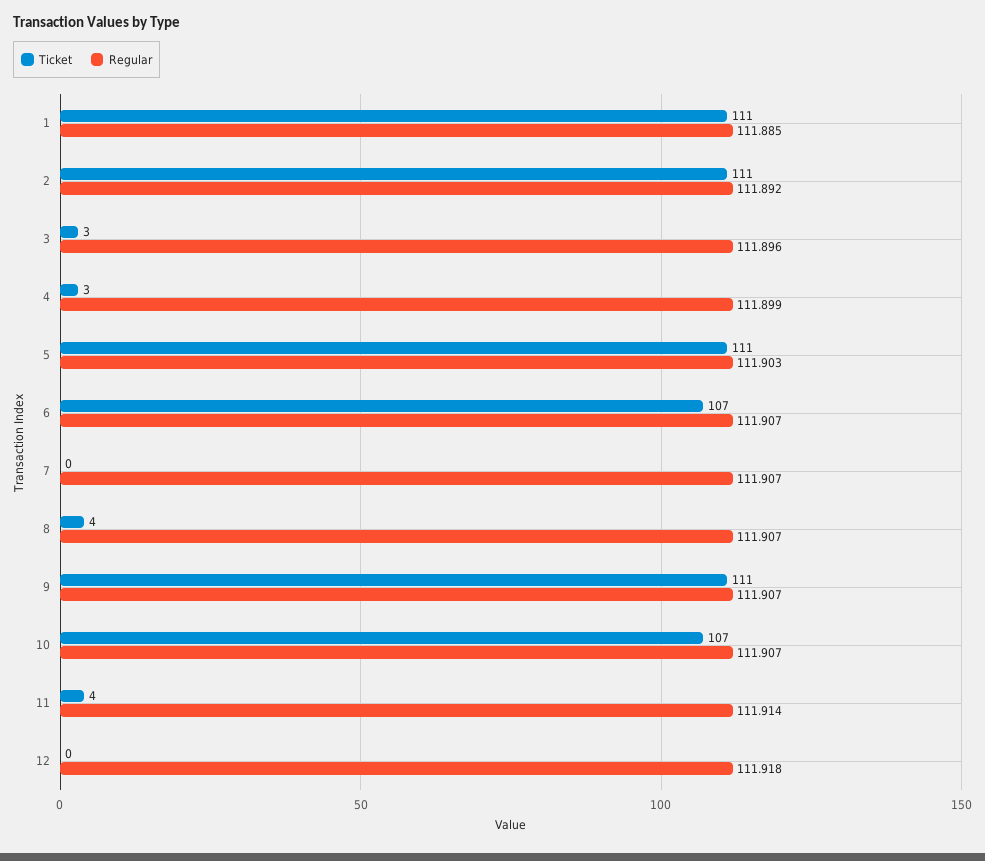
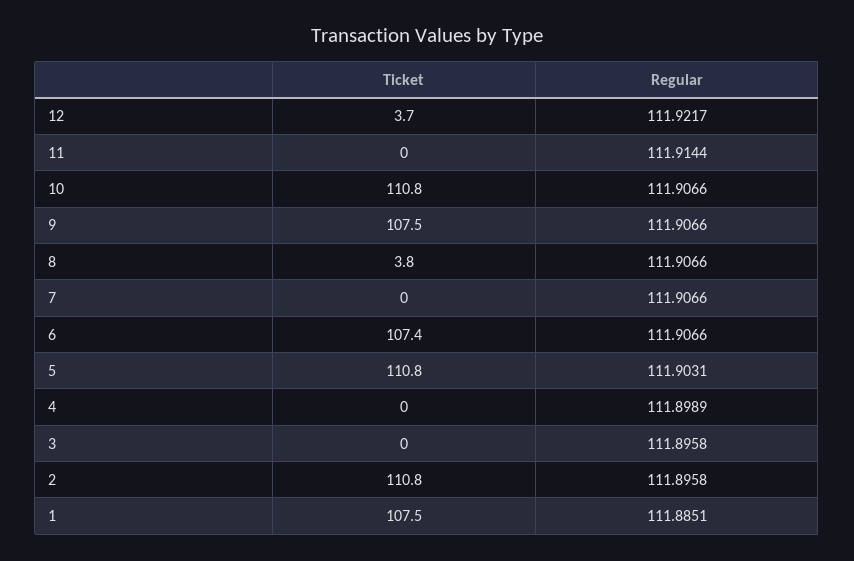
  {
    "Ticket": {
-     "1": 111,
+     "1": 107.5,
      "2": 110.8,
-     "3": 3,
+     "3": 0,
-     "4": 3,
+     "4": 0,
      "5": 110.8,
      "6": 107.4,
      "7": 0,
      "8": 3.8,
-     "9": 111,
+     "9": 107.5,
-     "10": 107,
+     "10": 110.8,
-     "11": 4,
+     "11": 0,
-     "12": 0
+     "12": 3.7
    },
    "Regular": {
      "1": 111.8851,
-     "2": 111.892,
+     "2": 111.8958,
      "3": 111.8958,
      "4": 111.8989,
      "5": 111.9031,
      "6": 111.9066,
      "7": 111.9066,
      "8": 111.9066,
      "9": 111.9066,
      "10": 111.9066,
      "11": 111.9144,
-     "12": 111.918
+     "12": 111.9217
    }
  }

